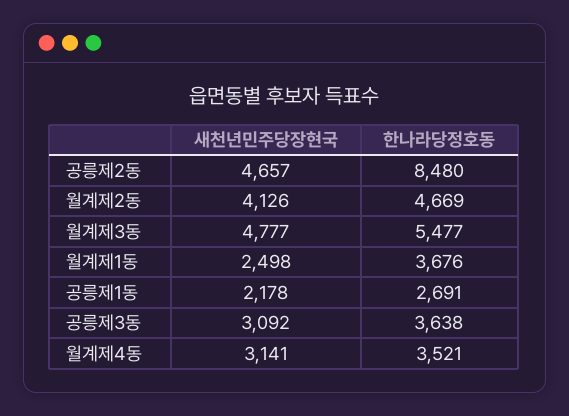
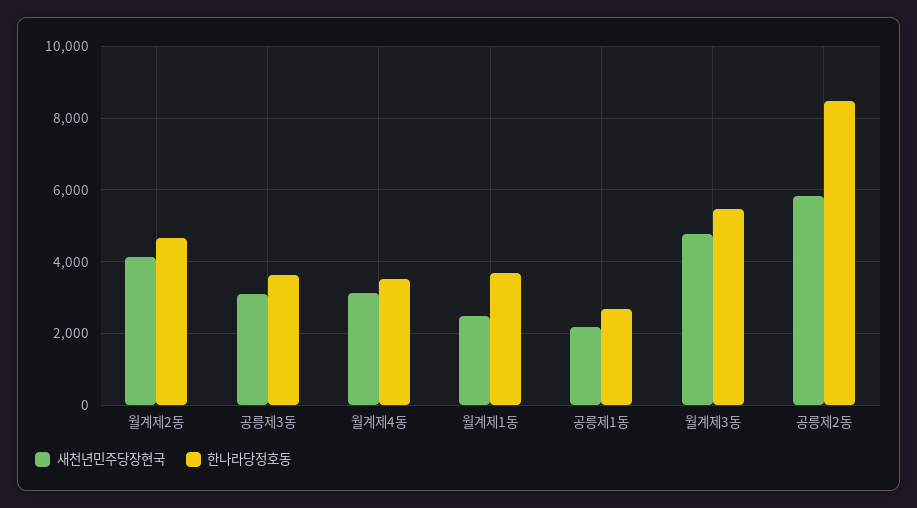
  {
    "새천년민주당장현국": {
-     "공릉제2동": 4657,
+     "공릉제2동": 5800,
      "월계제2동": 4126,
      "월계제3동": 4777,
      "월계제1동": 2498,
      "공릉제1동": 2178,
      "공릉제3동": 3092,
      "월계제4동": 3141
    },
    "한나라당정호동": {
      "공릉제2동": 8480,
      "월계제2동": 4669,
      "월계제3동": 5477,
      "월계제1동": 3676,
      "공릉제1동": 2691,
      "공릉제3동": 3638,
      "월계제4동": 3521
    }
  }

